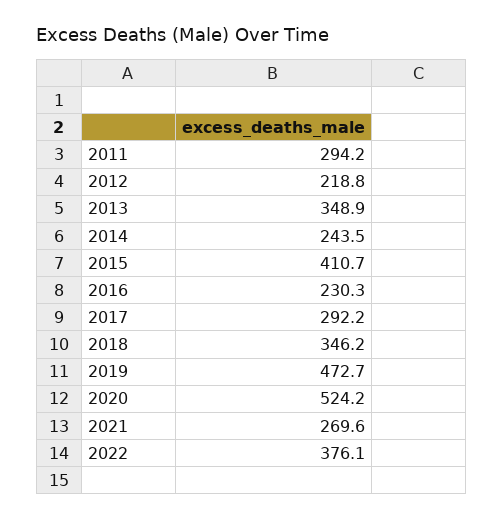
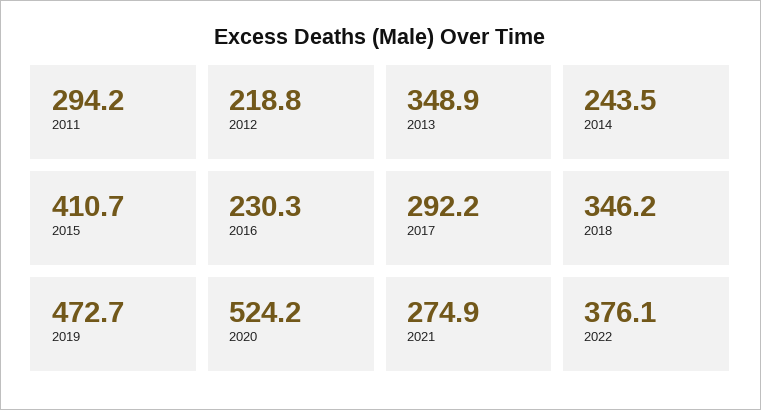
  {
    "2011": 294.2,
    "2012": 218.8,
    "2013": 348.9,
    "2014": 243.5,
    "2015": 410.7,
    "2016": 230.3,
    "2017": 292.2,
    "2018": 346.2,
    "2019": 472.7,
    "2020": 524.2,
-   "2021": 269.6,
+   "2021": 274.9,
    "2022": 376.1
  }

